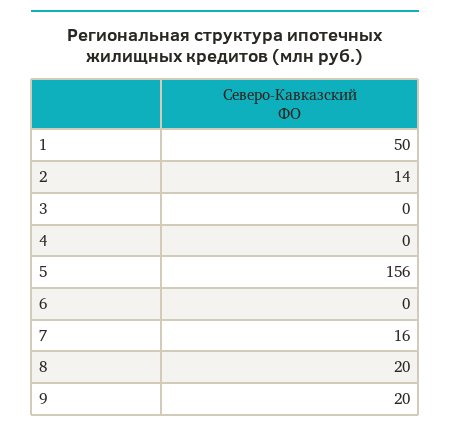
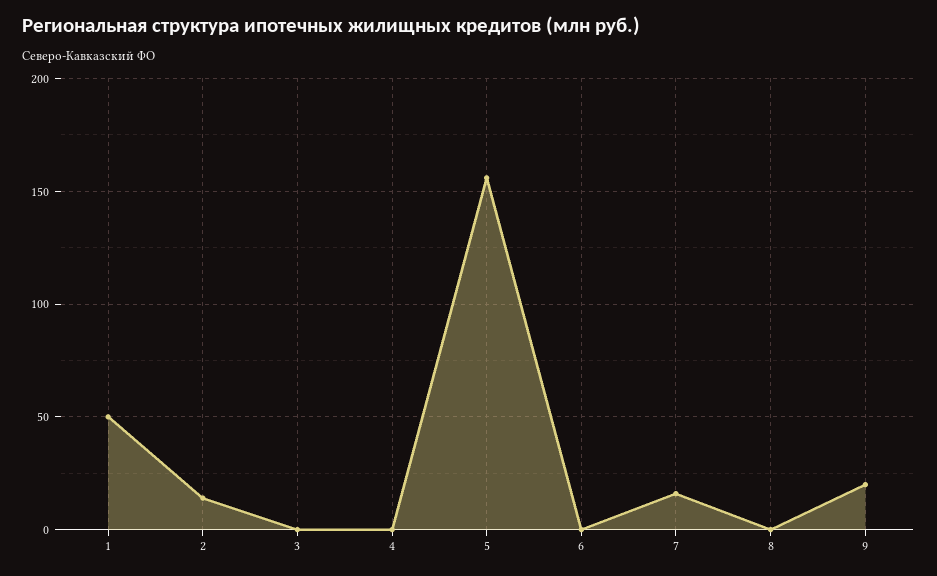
  {
    "1": 50,
    "2": 14,
    "3": 0,
    "4": 0,
    "5": 156,
    "6": 0,
    "7": 16,
-   "8": 20,
+   "8": 0,
    "9": 20
  }

